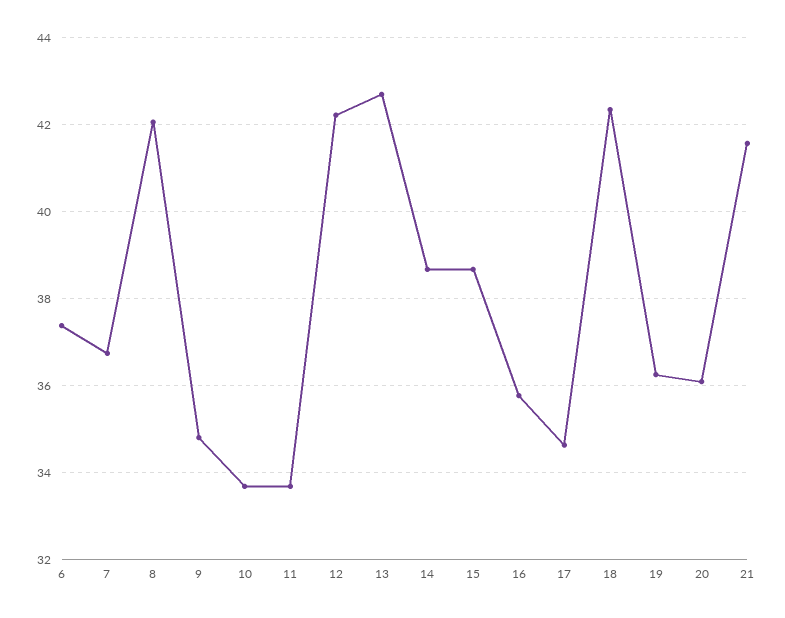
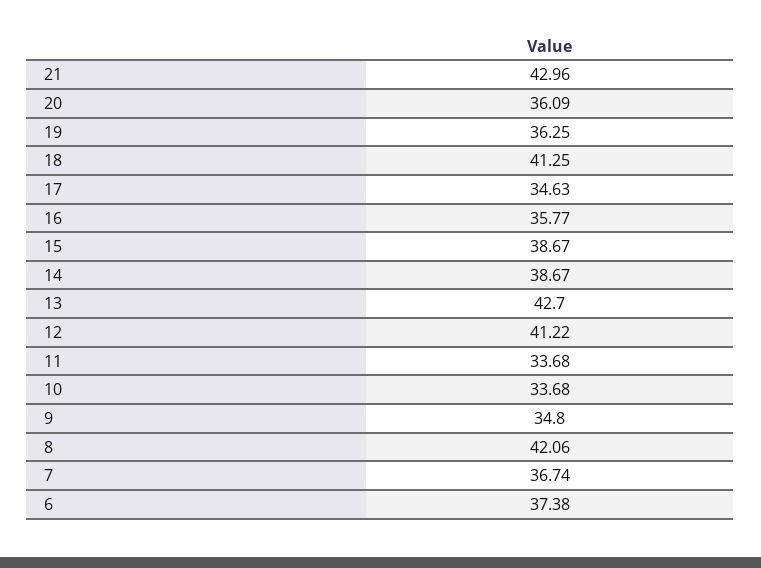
  {
    "6": 37.38,
    "7": 36.74,
    "8": 42.06,
    "9": 34.8,
    "10": 33.68,
    "11": 33.68,
-   "12": 42.2,
+   "12": 41.22,
    "13": 42.7,
    "14": 38.67,
    "15": 38.67,
    "16": 35.77,
    "17": 34.63,
-   "18": 42.4,
+   "18": 41.25,
    "19": 36.25,
    "20": 36.09,
-   "21": 41.6
+   "21": 42.96
  }

